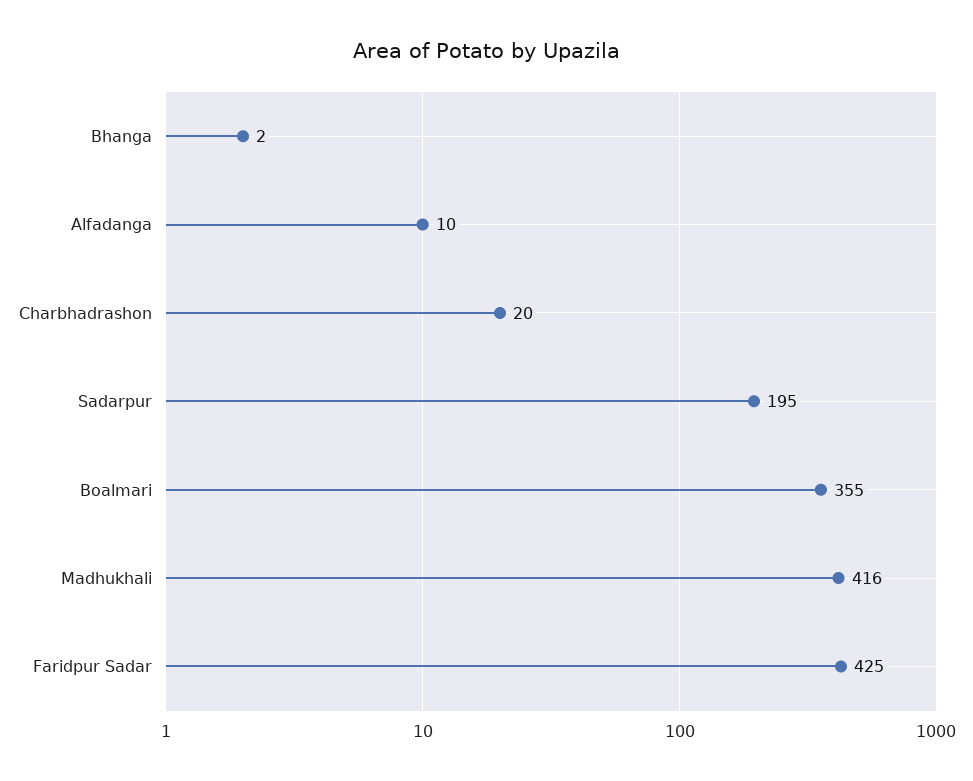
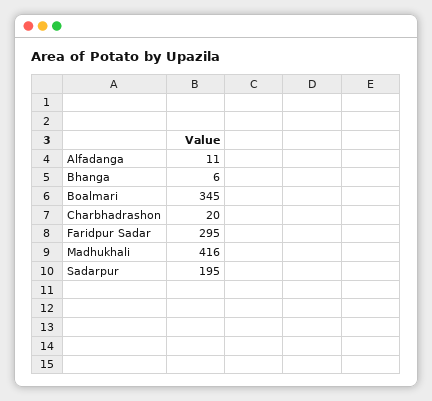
  {
-   "Bhanga": 2,
+   "Bhanga": 6,
-   "Alfadanga": 10,
+   "Alfadanga": 11,
    "Charbhadrashon": 20,
    "Sadarpur": 195,
-   "Boalmari": 355,
+   "Boalmari": 345,
    "Madhukhali": 416,
-   "Faridpur Sadar": 425
+   "Faridpur Sadar": 295
  }

